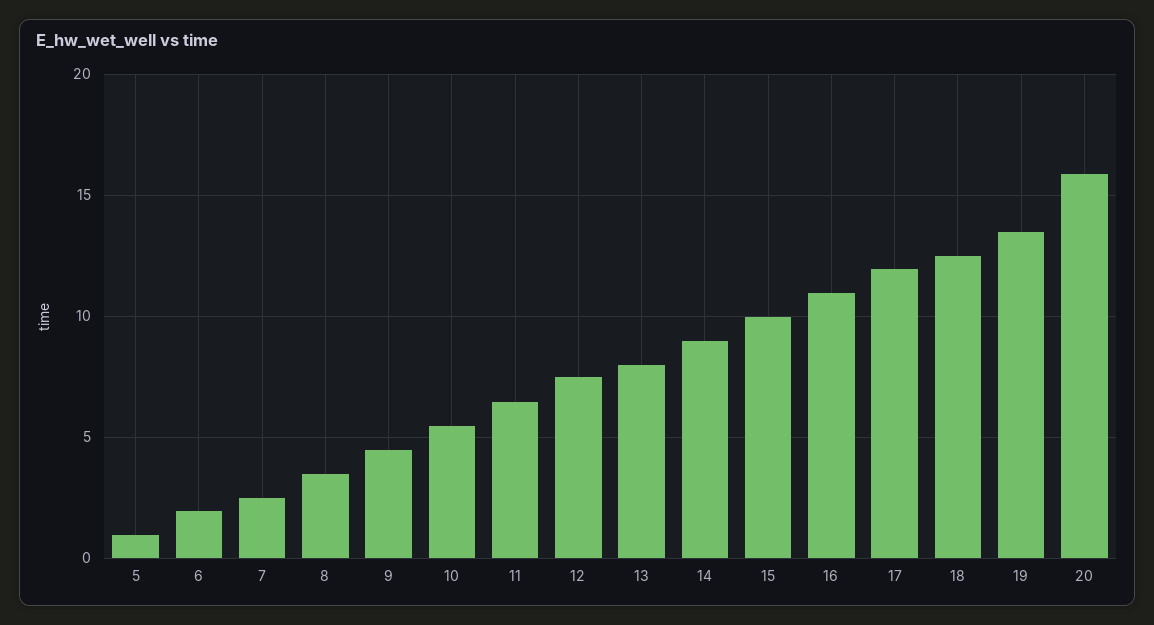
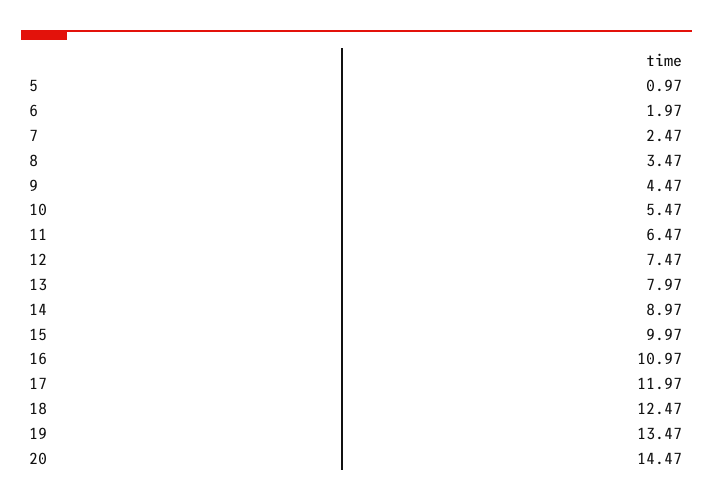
  {
    "5": 0.97,
    "6": 1.97,
    "7": 2.47,
    "8": 3.47,
    "9": 4.47,
    "10": 5.47,
    "11": 6.47,
    "12": 7.47,
    "13": 7.97,
    "14": 8.97,
    "15": 9.97,
    "16": 10.97,
    "17": 11.97,
    "18": 12.47,
    "19": 13.47,
-   "20": 16
+   "20": 14.47
  }

